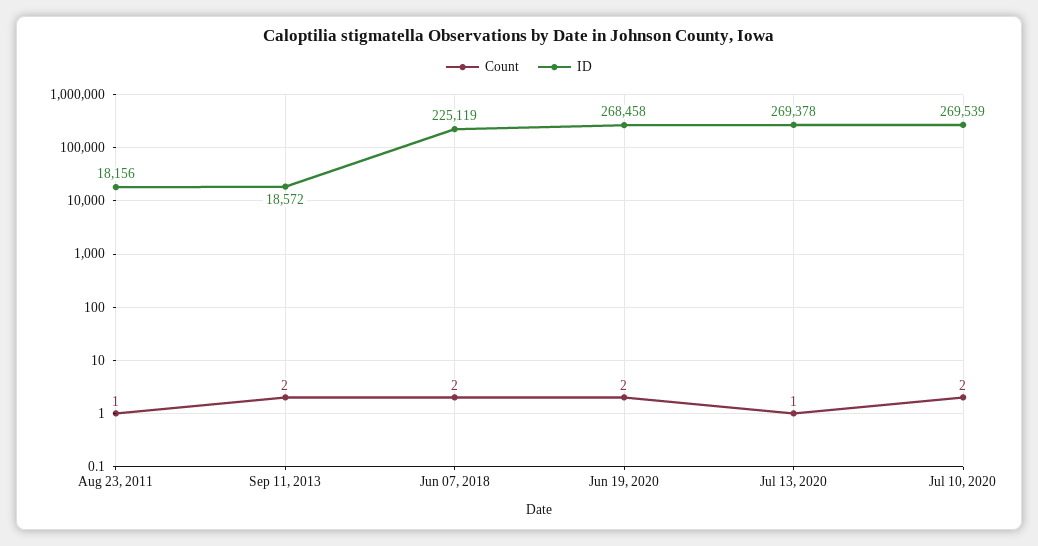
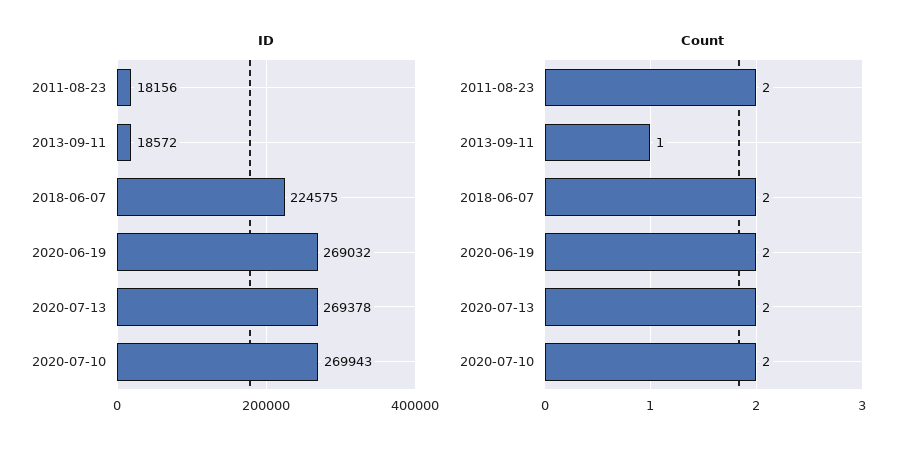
  {
    "Count": {
-     "Aug 23, 2011": 1,
+     "Aug 23, 2011": 2,
-     "Sep 11, 2013": 2,
+     "Sep 11, 2013": 1,
      "Jun 07, 2018": 2,
      "Jun 19, 2020": 2,
-     "Jul 13, 2020": 1,
+     "Jul 13, 2020": 2,
      "Jul 10, 2020": 2
    },
    "ID": {
      "Aug 23, 2011": 18156,
      "Sep 11, 2013": 18572,
-     "Jun 07, 2018": 225119,
+     "Jun 07, 2018": 224575,
-     "Jun 19, 2020": 268458,
+     "Jun 19, 2020": 269032,
      "Jul 13, 2020": 269378,
-     "Jul 10, 2020": 269539
+     "Jul 10, 2020": 269943
    }
  }

